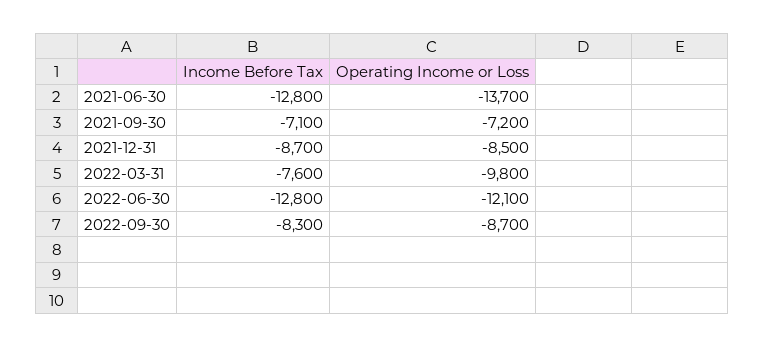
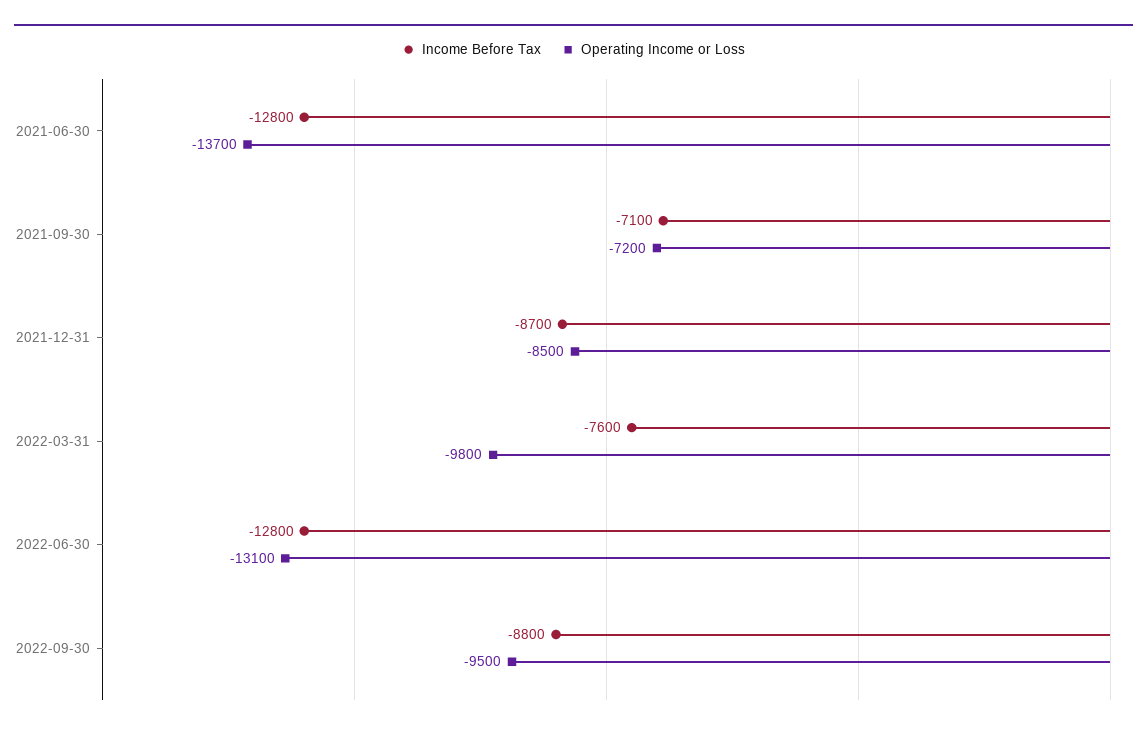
  {
    "Income Before Tax": {
      "2021-06-30": -12800,
      "2021-09-30": -7100,
      "2021-12-31": -8700,
      "2022-03-31": -7600,
      "2022-06-30": -12800,
-     "2022-09-30": -8300
+     "2022-09-30": -8800
    },
    "Operating Income or Loss": {
      "2021-06-30": -13700,
      "2021-09-30": -7200,
      "2021-12-31": -8500,
      "2022-03-31": -9800,
-     "2022-06-30": -12100,
+     "2022-06-30": -13100,
-     "2022-09-30": -8700
+     "2022-09-30": -9500
    }
  }

